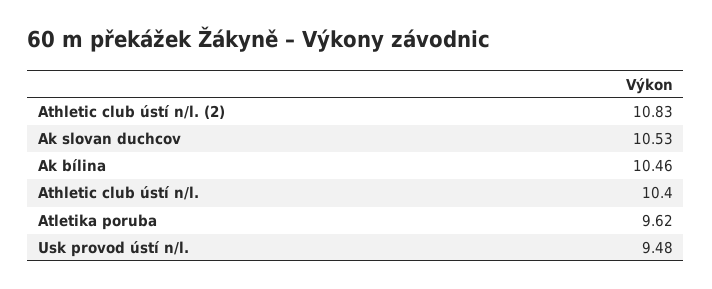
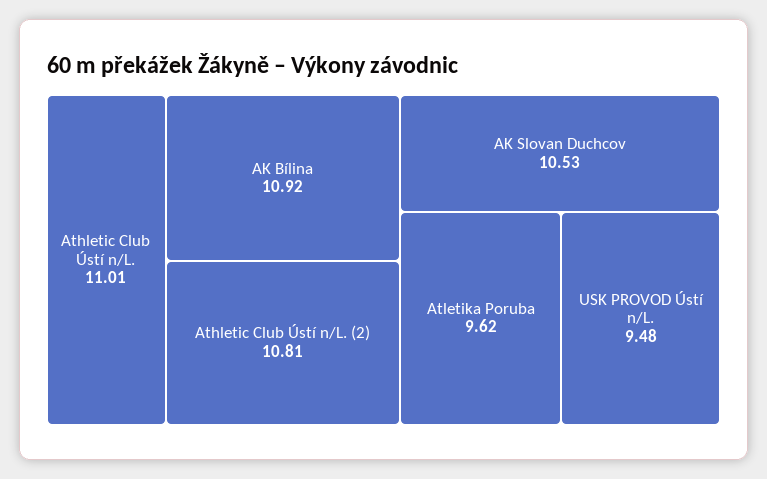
  {
-   "Athletic club ústí n/l. (2)": 10.83,
+   "Athletic club ústí n/l. (2)": 10.81,
    "Ak slovan duchcov": 10.53,
-   "Ak bílina": 10.46,
+   "Ak bílina": 10.92,
-   "Athletic club ústí n/l.": 10.4,
+   "Athletic club ústí n/l.": 11.01,
    "Atletika poruba": 9.62,
    "Usk provod ústí n/l.": 9.48
  }

